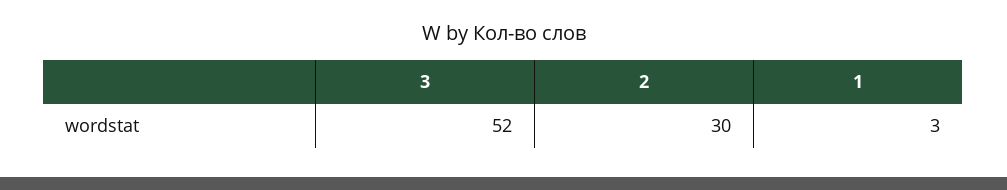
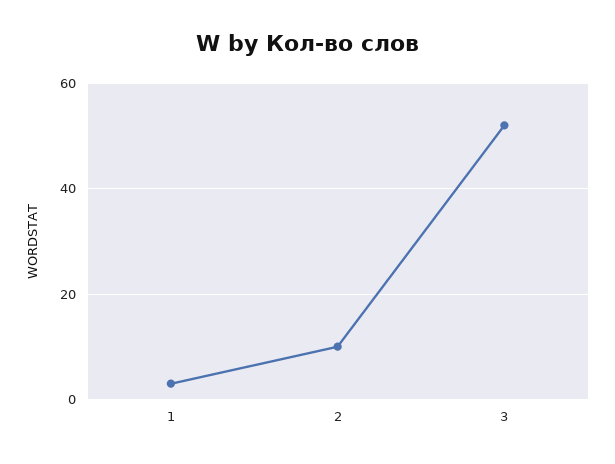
  {
    "3": 52,
-   "2": 30,
+   "2": 10,
    "1": 3
  }

